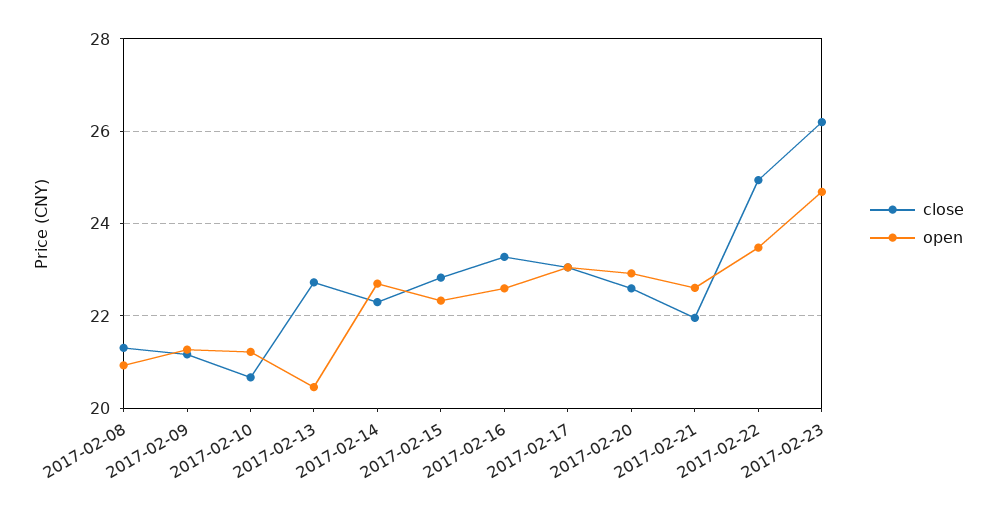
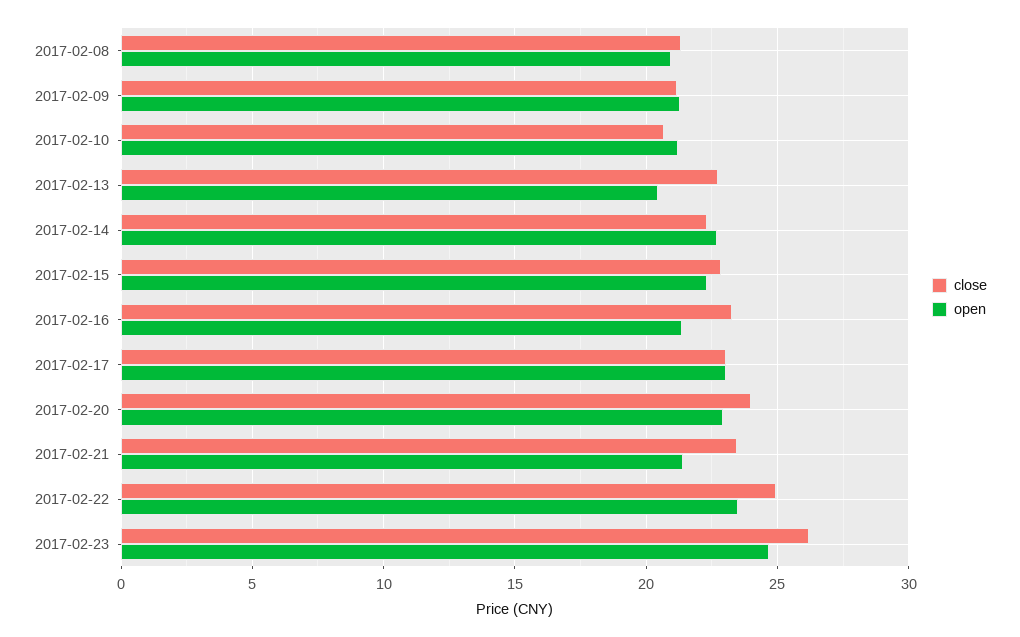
  {
    "close": {
      "2017-02-08": 21.4,
      "2017-02-09": 21.2,
      "2017-02-10": 20.6,
      "2017-02-13": 22.8,
      "2017-02-14": 22.4,
      "2017-02-15": 22.8,
      "2017-02-16": 23.2,
      "2017-02-17": 23,
-     "2017-02-20": 22.6,
+     "2017-02-20": 24,
-     "2017-02-21": 22,
+     "2017-02-21": 23.5,
      "2017-02-22": 25,
      "2017-02-23": 26.2
    },
    "open": {
      "2017-02-08": 21,
      "2017-02-09": 21.2,
      "2017-02-10": 21.2,
      "2017-02-13": 20.4,
      "2017-02-14": 22.8,
      "2017-02-15": 22.4,
-     "2017-02-16": 22.6,
+     "2017-02-16": 21.5,
      "2017-02-17": 23,
      "2017-02-20": 23,
-     "2017-02-21": 22.6,
+     "2017-02-21": 21.5,
      "2017-02-22": 23.4,
      "2017-02-23": 24.6
    }
  }

